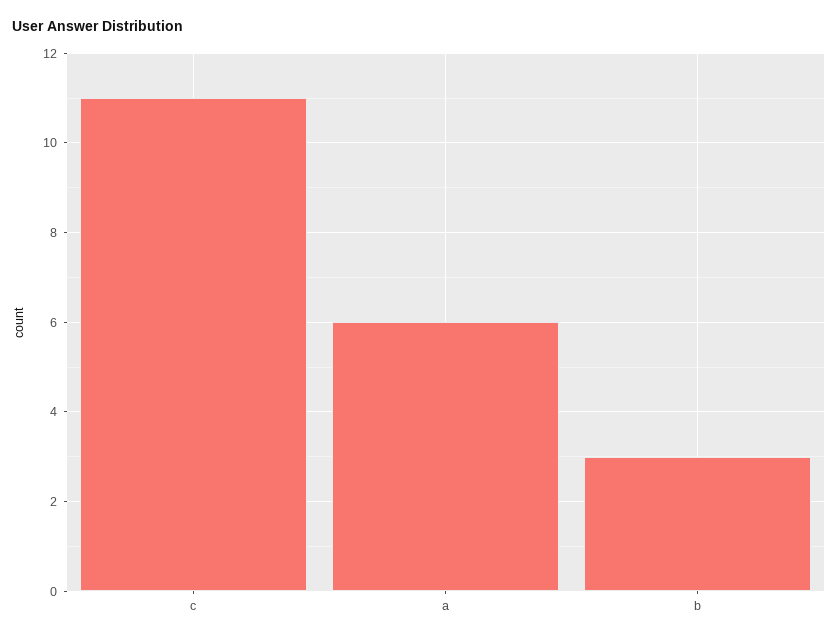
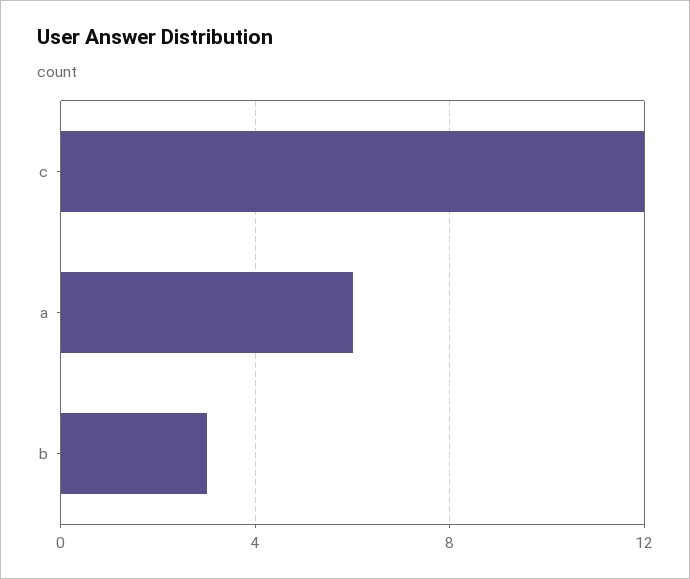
  {
-   "c": 11,
+   "c": 12,
    "a": 6,
    "b": 3
  }

